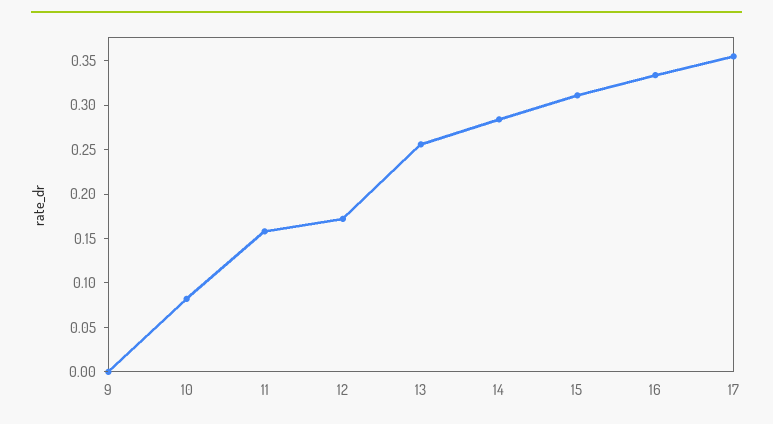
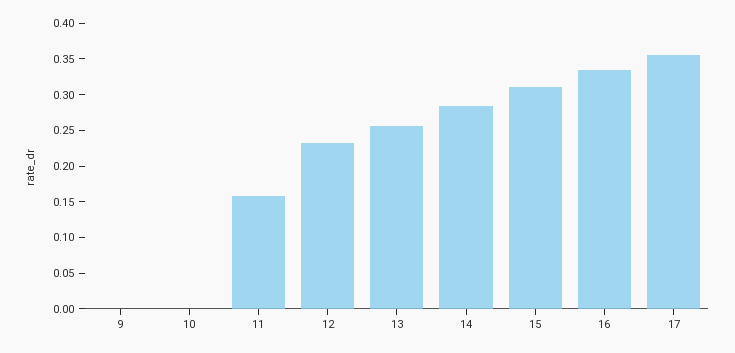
  {
    "9": 0,
-   "10": 0.08,
+   "10": 0,
    "11": 0.16,
-   "12": 0.17,
+   "12": 0.225,
    "13": 0.26,
    "14": 0.28,
    "15": 0.31,
    "16": 0.33,
    "17": 0.36
  }

